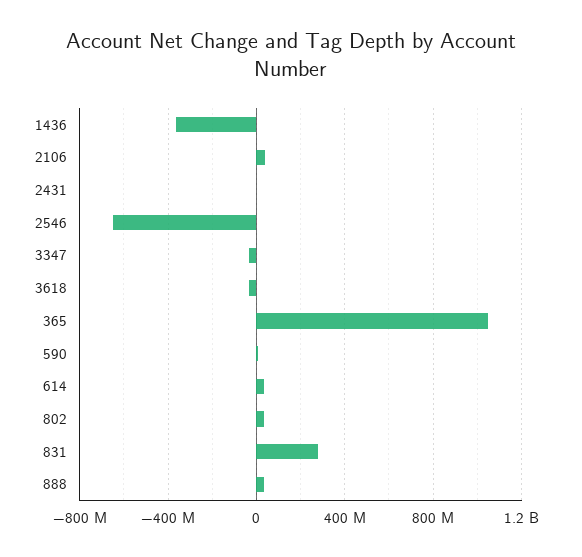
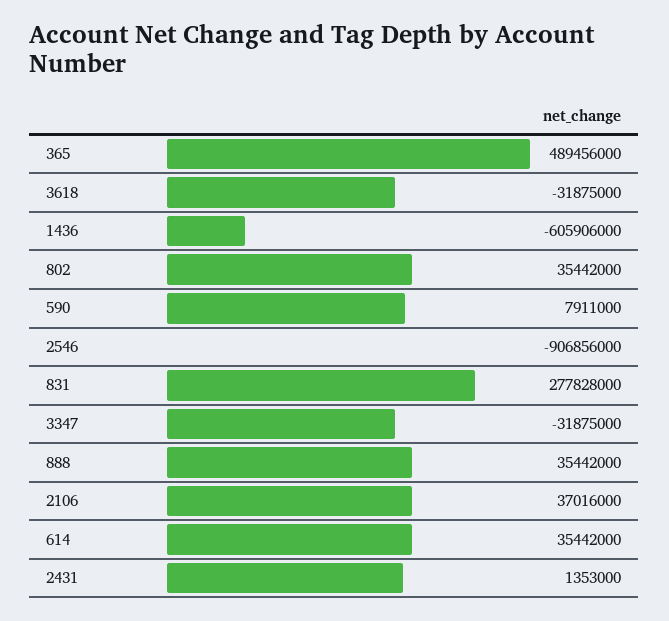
  {
-   "1436": -350000000,
+   "1436": -605906000,
    "2106": 37016000,
    "2431": 1353000,
-   "2546": -650000000,
+   "2546": -906856000,
    "3347": -31875000,
    "3618": -31875000,
-   "365": 1050000000,
+   "365": 489456000,
    "590": 7911000,
    "614": 35442000,
    "802": 35442000,
    "831": 277828000,
    "888": 35442000
  }

